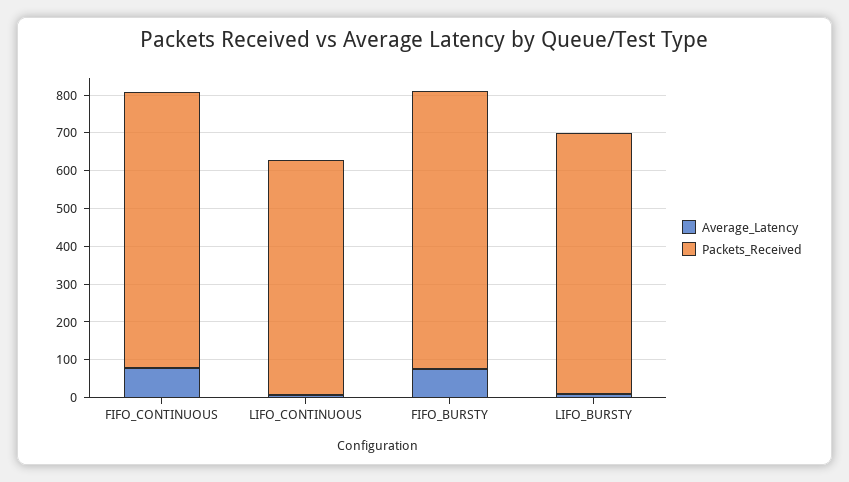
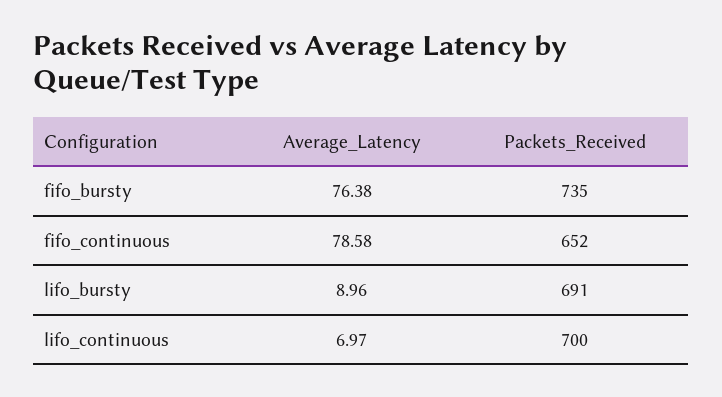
  {
    "Average_Latency": {
      "FIFO_CONTINUOUS": 78.58,
      "LIFO_CONTINUOUS": 6.97,
      "FIFO_BURSTY": 76.38,
      "LIFO_BURSTY": 8.96
    },
    "Packets_Received": {
-     "FIFO_CONTINUOUS": 725,
+     "FIFO_CONTINUOUS": 652,
-     "LIFO_CONTINUOUS": 625,
+     "LIFO_CONTINUOUS": 700,
      "FIFO_BURSTY": 735,
      "LIFO_BURSTY": 691
    }
  }

